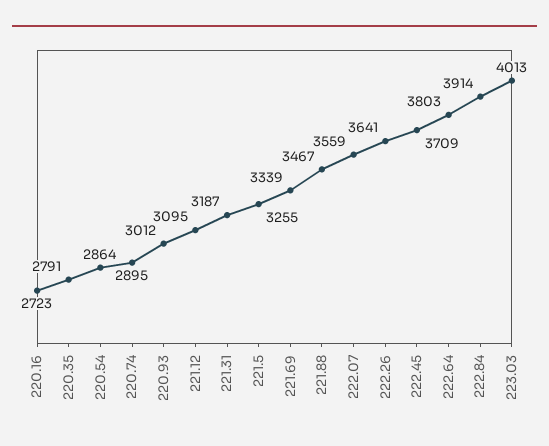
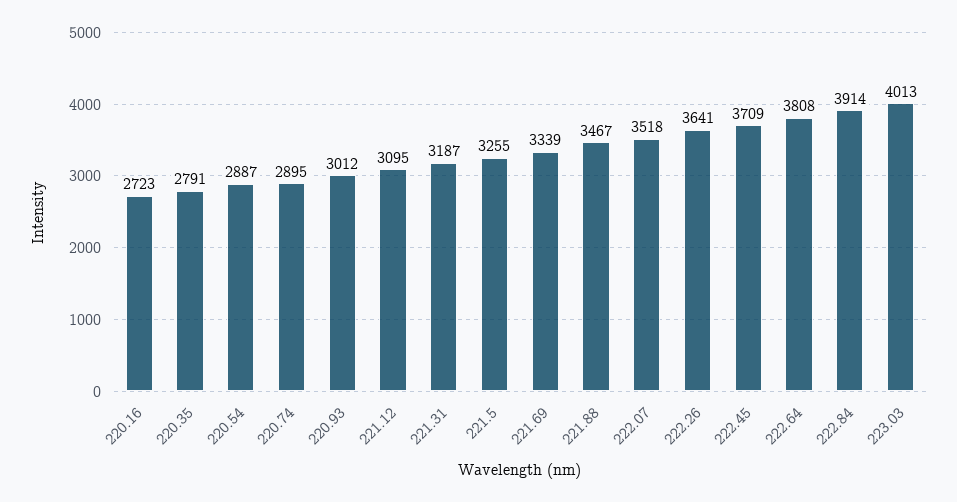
  {
    "220.16": 2723,
    "220.35": 2791,
-   "220.54": 2864,
+   "220.54": 2887,
    "220.74": 2895,
    "220.93": 3012,
    "221.12": 3095,
    "221.31": 3187,
    "221.5": 3255,
    "221.69": 3339,
    "221.88": 3467,
-   "222.07": 3559,
+   "222.07": 3518,
    "222.26": 3641,
    "222.45": 3709,
-   "222.64": 3803,
+   "222.64": 3808,
    "222.84": 3914,
    "223.03": 4013
  }

